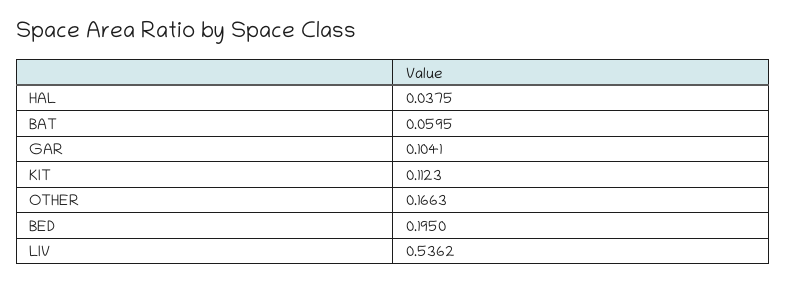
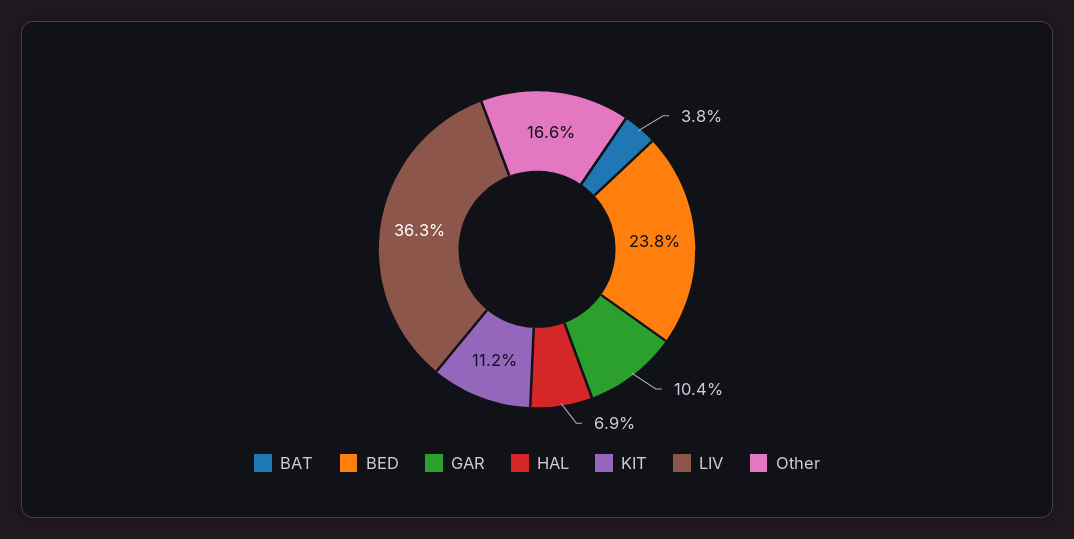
  {
-   "HAL": 0.0375,
+   "HAL": 0.069,
-   "BAT": 0.0595,
+   "BAT": 0.038,
    "GAR": 0.1041,
    "KIT": 0.1123,
    "OTHER": 0.1663,
-   "BED": 0.195,
+   "BED": 0.238,
-   "LIV": 0.5362
+   "LIV": 0.363
  }

